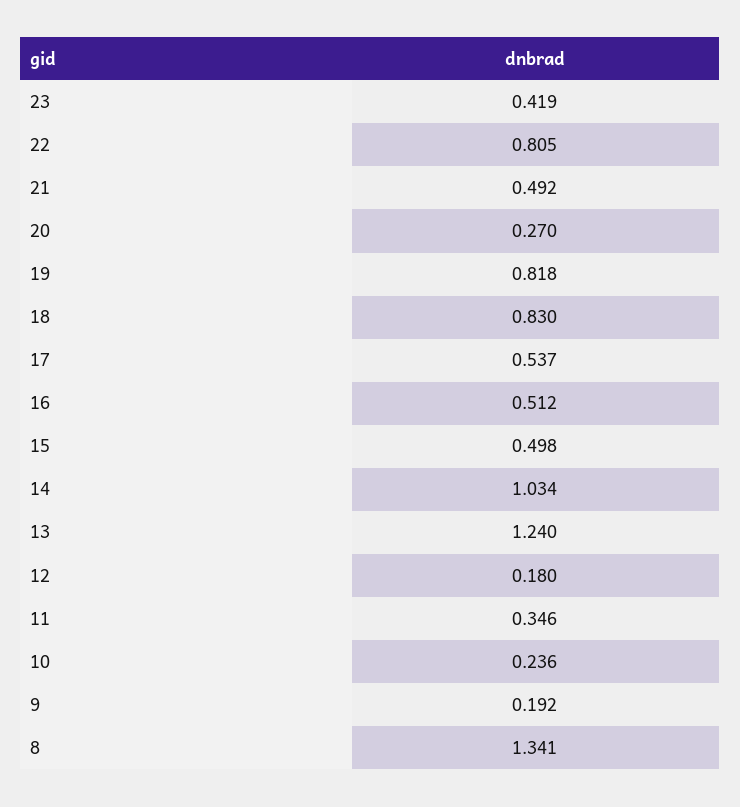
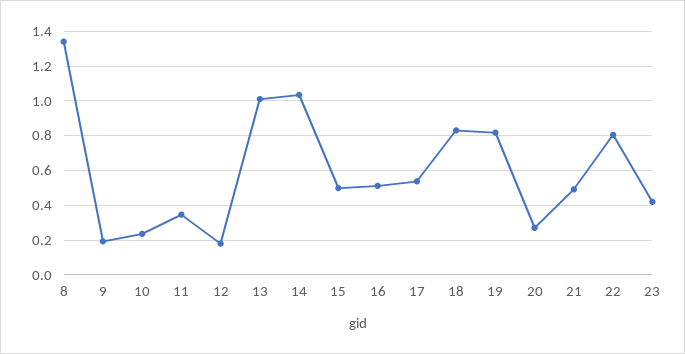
  {
    "23": 0.419,
    "22": 0.805,
    "21": 0.492,
    "20": 0.27,
    "19": 0.818,
    "18": 0.83,
    "17": 0.537,
    "16": 0.512,
    "15": 0.498,
    "14": 1.034,
-   "13": 1.24,
+   "13": 1,
    "12": 0.18,
    "11": 0.346,
    "10": 0.236,
    "9": 0.192,
    "8": 1.341
  }

